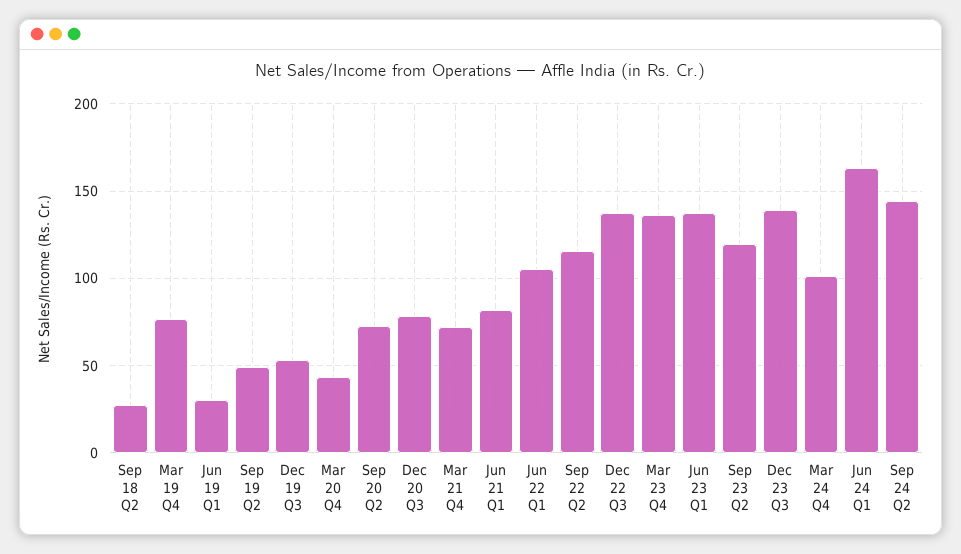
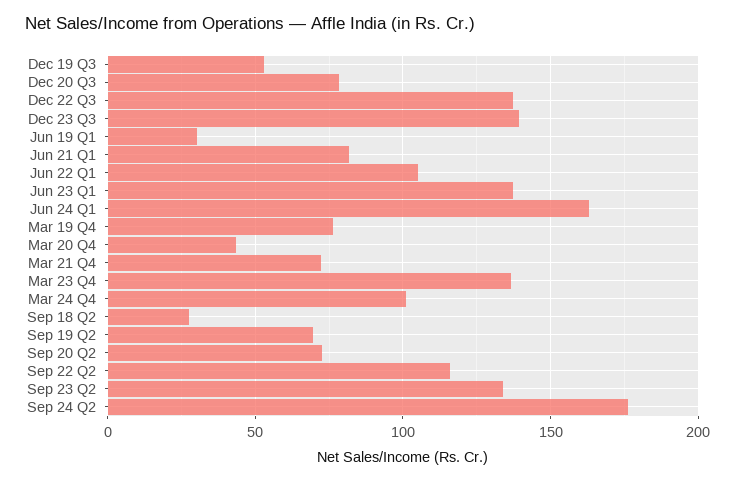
  {
    "Sep 18 Q2": 30,
    "Mar 19 Q4": 75,
    "Jun 19 Q1": 30,
-   "Sep 19 Q2": 50,
+   "Sep 19 Q2": 70,
    "Dec 19 Q3": 55,
    "Mar 20 Q4": 45,
    "Sep 20 Q2": 75,
    "Dec 20 Q3": 80,
    "Mar 21 Q4": 70,
    "Jun 21 Q1": 80,
    "Jun 22 Q1": 105,
    "Sep 22 Q2": 115,
    "Dec 22 Q3": 135,
    "Mar 23 Q4": 135,
    "Jun 23 Q1": 135,
-   "Sep 23 Q2": 120,
+   "Sep 23 Q2": 135,
    "Dec 23 Q3": 140,
    "Mar 24 Q4": 100,
    "Jun 24 Q1": 165,
-   "Sep 24 Q2": 145
+   "Sep 24 Q2": 175
  }

